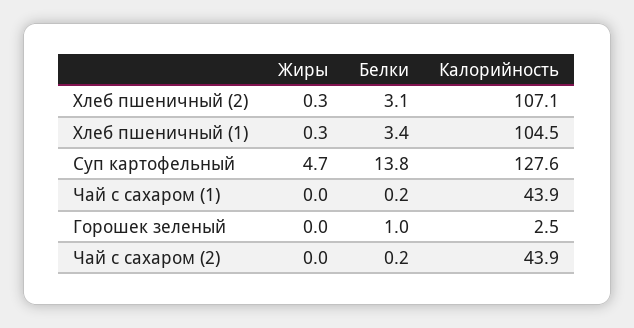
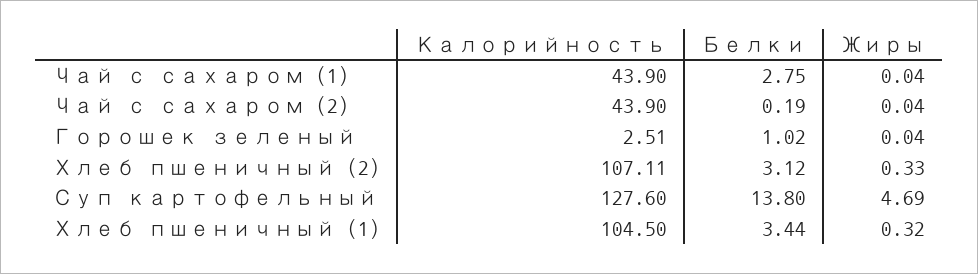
  {
    "Жиры": {
      "Хлеб пшеничный (2)": 0.33,
      "Хлеб пшеничный (1)": 0.32,
      "Суп картофельный": 4.69,
      "Чай с сахаром (1)": 0.04,
      "Горошек зеленый": 0.04,
      "Чай с сахаром (2)": 0.04
    },
    "Белки": {
      "Хлеб пшеничный (2)": 3.12,
      "Хлеб пшеничный (1)": 3.44,
      "Суп картофельный": 13.8,
-     "Чай с сахаром (1)": 0.2,
+     "Чай с сахаром (1)": 2.75,
      "Горошек зеленый": 1.02,
      "Чай с сахаром (2)": 0.19
    },
    "Калорийность": {
      "Хлеб пшеничный (2)": 107.11,
      "Хлеб пшеничный (1)": 104.5,
      "Суп картофельный": 127.6,
      "Чай с сахаром (1)": 43.9,
      "Горошек зеленый": 2.51,
      "Чай с сахаром (2)": 43.9
    }
  }

